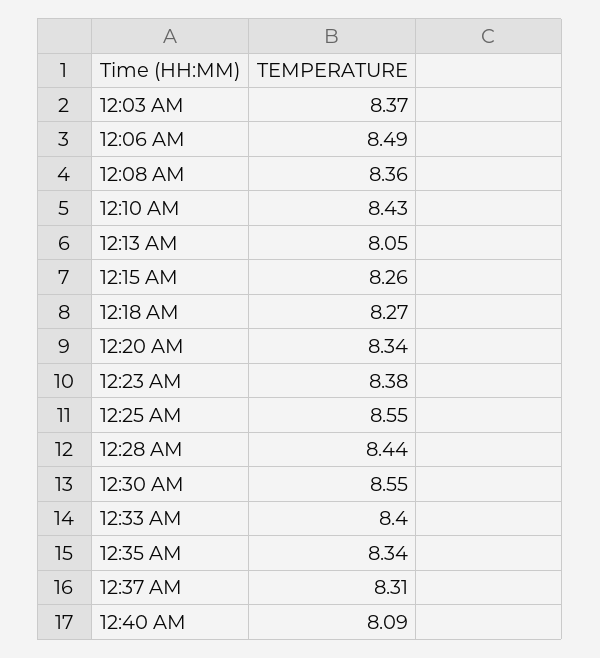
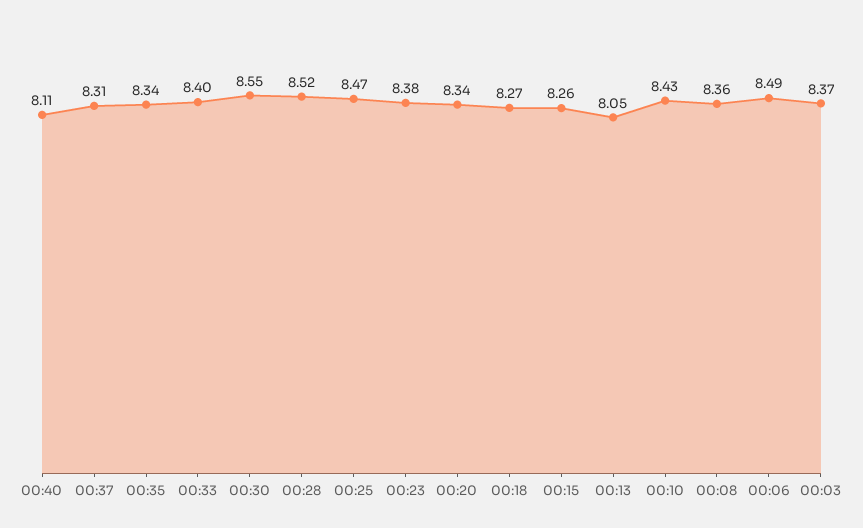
  {
    "12:03 AM": 8.37,
    "12:06 AM": 8.49,
    "12:08 AM": 8.36,
    "12:10 AM": 8.43,
    "12:13 AM": 8.05,
    "12:15 AM": 8.26,
    "12:18 AM": 8.27,
    "12:20 AM": 8.34,
    "12:23 AM": 8.38,
-   "12:25 AM": 8.55,
+   "12:25 AM": 8.47,
-   "12:28 AM": 8.44,
+   "12:28 AM": 8.52,
    "12:30 AM": 8.55,
    "12:33 AM": 8.4,
    "12:35 AM": 8.34,
    "12:37 AM": 8.31,
-   "12:40 AM": 8.09
+   "12:40 AM": 8.11
  }

